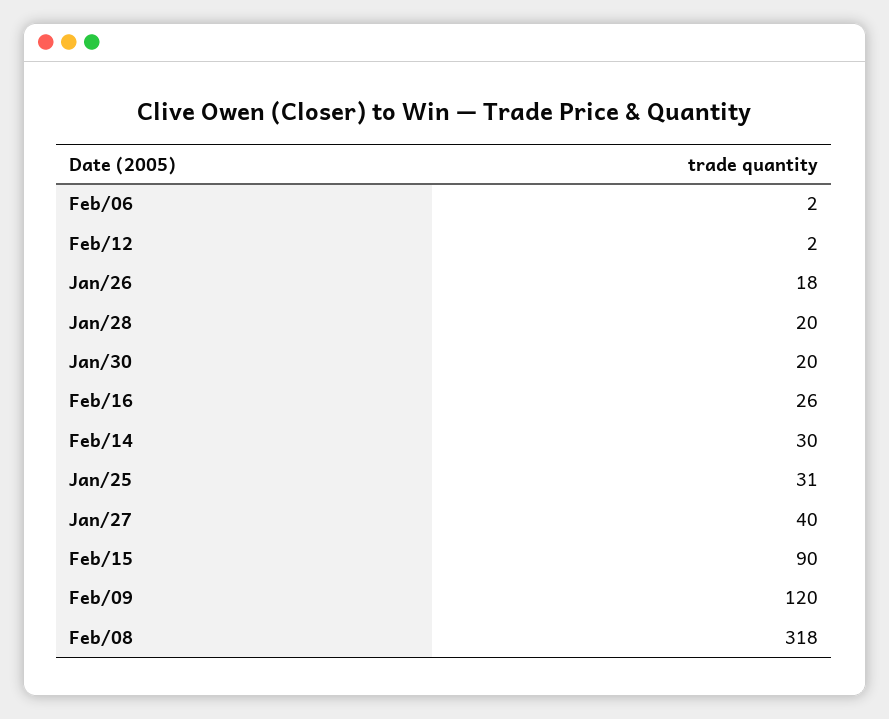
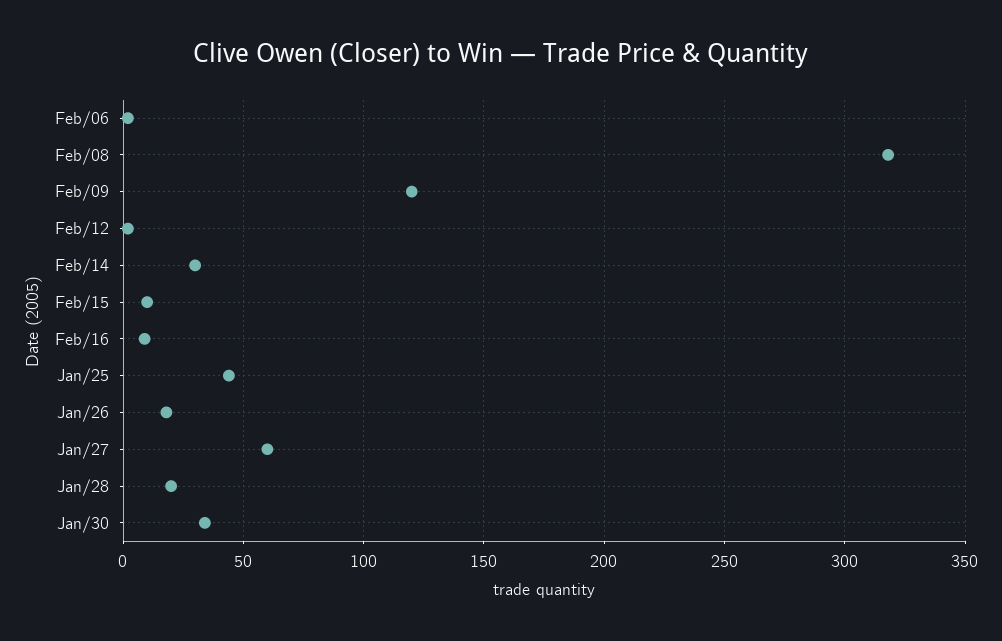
  {
    "Feb/06": 2,
    "Feb/12": 2,
    "Jan/26": 18,
    "Jan/28": 20,
-   "Jan/30": 20,
+   "Jan/30": 35,
-   "Feb/16": 26,
+   "Feb/16": 10,
    "Feb/14": 30,
-   "Jan/25": 31,
+   "Jan/25": 45,
-   "Jan/27": 40,
+   "Jan/27": 60,
-   "Feb/15": 90,
+   "Feb/15": 10,
    "Feb/09": 120,
    "Feb/08": 318
  }

